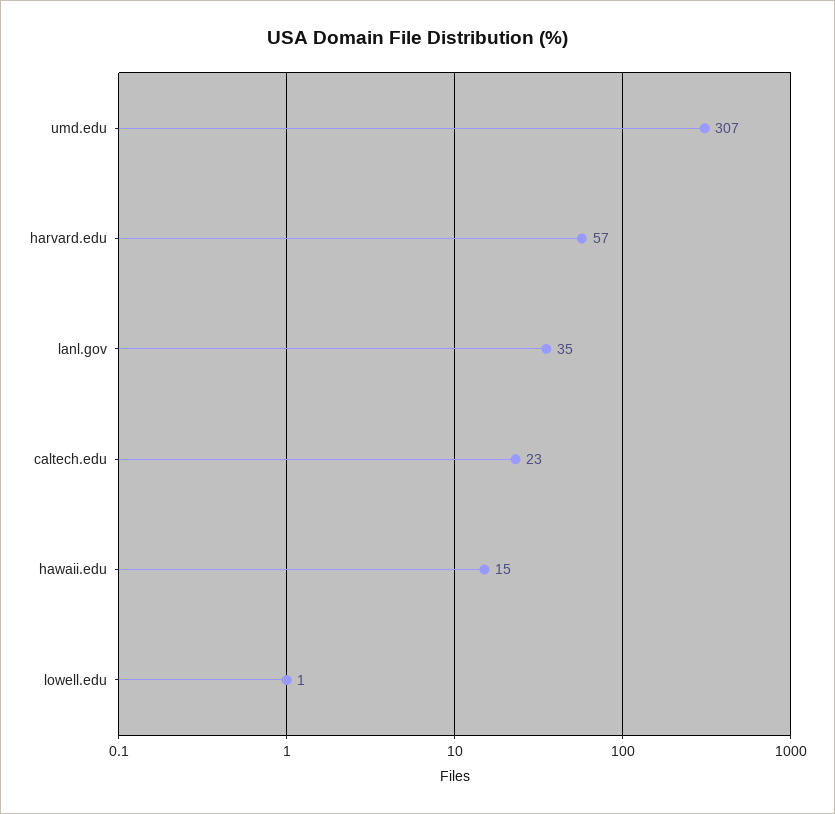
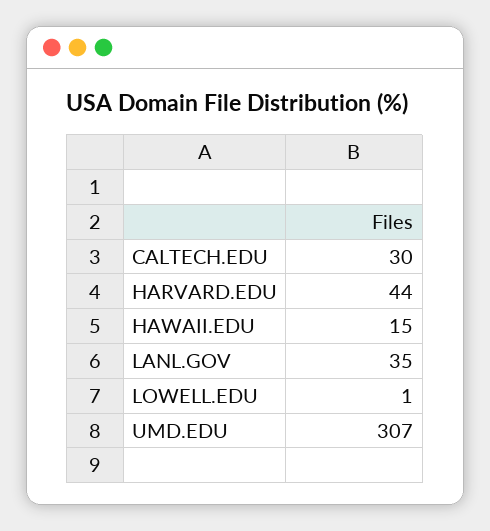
  {
    "umd.edu": 307,
-   "harvard.edu": 57,
+   "harvard.edu": 44,
    "lanl.gov": 35,
-   "caltech.edu": 23,
+   "caltech.edu": 30,
    "hawaii.edu": 15,
    "lowell.edu": 1
  }

